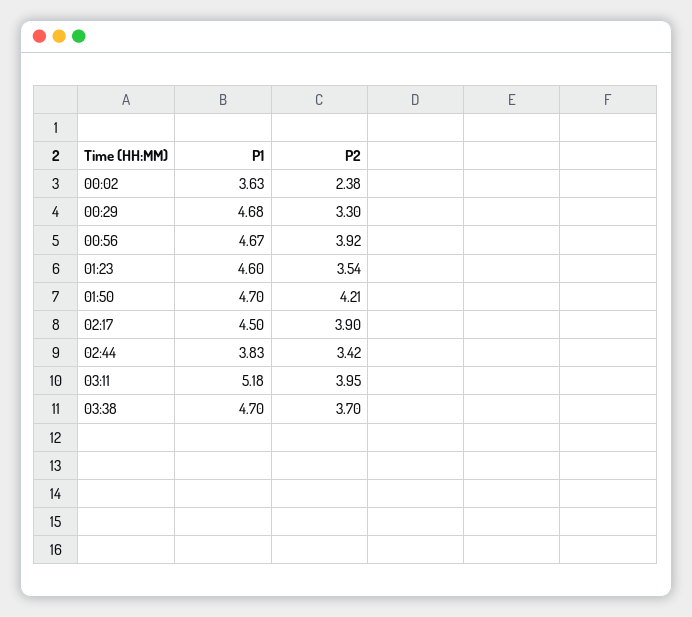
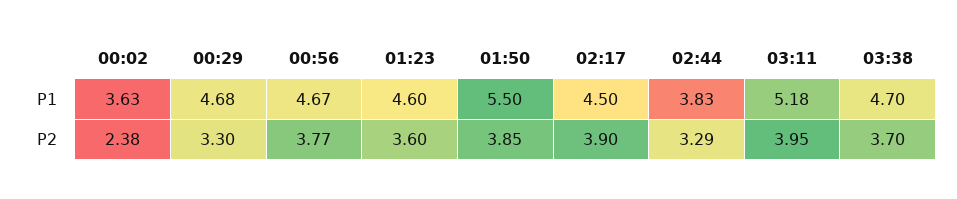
  {
    "P1": {
      "00:02": 3.63,
      "00:29": 4.68,
      "00:56": 4.67,
      "01:23": 4.6,
-     "01:50": 4.7,
+     "01:50": 5.5,
      "02:17": 4.5,
      "02:44": 3.83,
      "03:11": 5.18,
      "03:38": 4.7
    },
    "P2": {
      "00:02": 2.38,
      "00:29": 3.3,
-     "00:56": 3.92,
+     "00:56": 3.77,
-     "01:23": 3.54,
+     "01:23": 3.6,
-     "01:50": 4.21,
+     "01:50": 3.85,
      "02:17": 3.9,
-     "02:44": 3.42,
+     "02:44": 3.29,
      "03:11": 3.95,
      "03:38": 3.7
    }
  }

